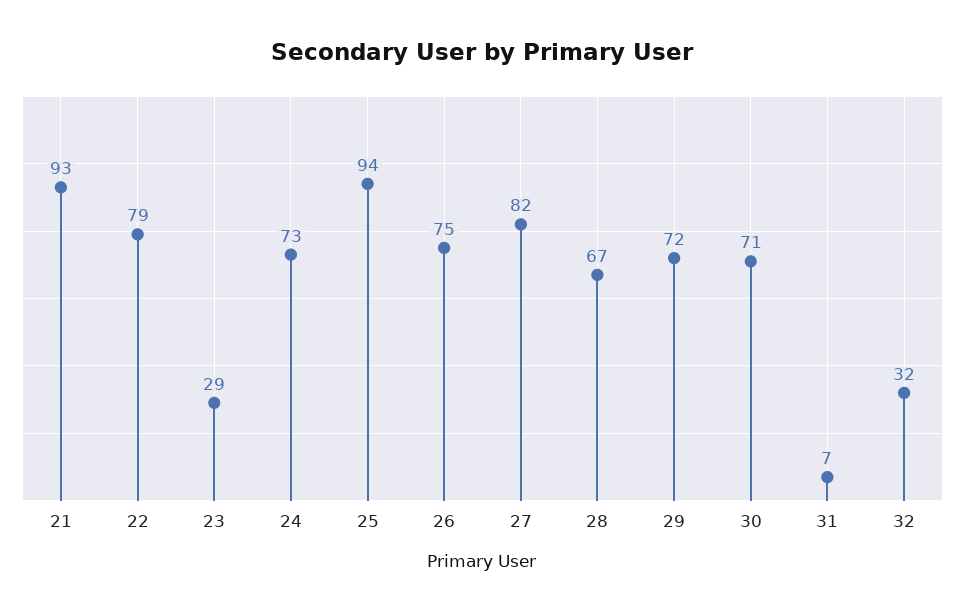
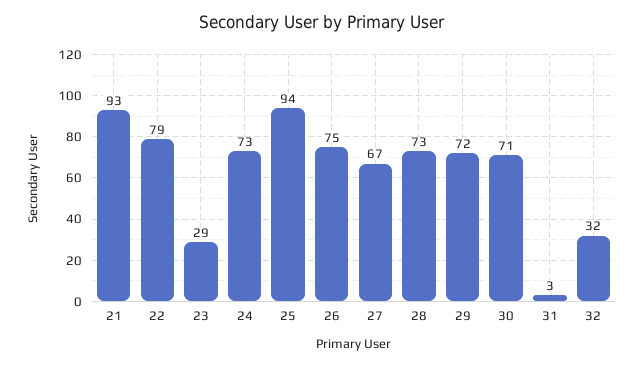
  {
    "21": 93,
    "22": 79,
    "23": 29,
    "24": 73,
    "25": 94,
    "26": 75,
-   "27": 82,
+   "27": 67,
-   "28": 67,
+   "28": 73,
    "29": 72,
    "30": 71,
-   "31": 7,
+   "31": 3,
    "32": 32
  }

